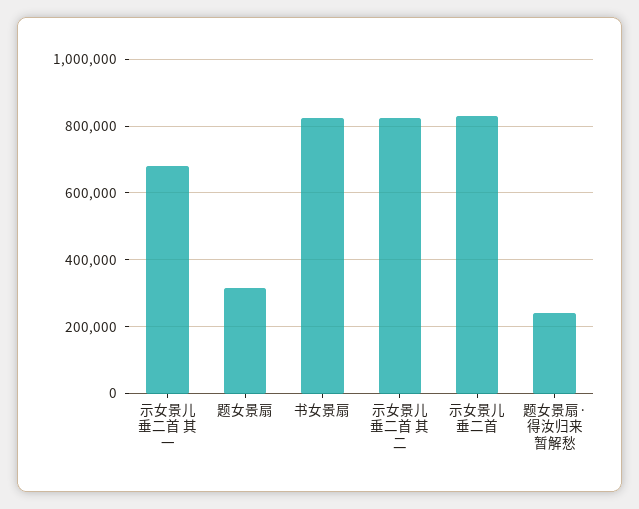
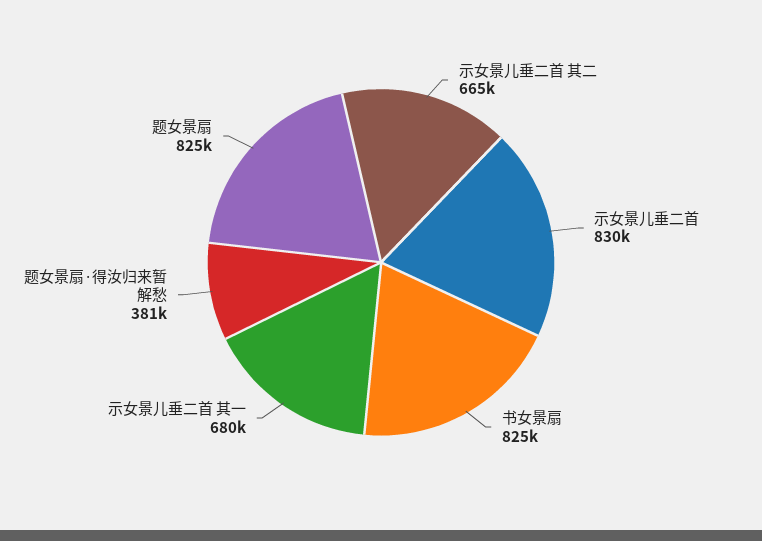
  {
    "示女景儿垂二首 其一": 680000,
-   "题女景扇": 320000,
+   "题女景扇": 825000,
    "书女景扇": 825000,
-   "示女景儿垂二首 其二": 820000,
+   "示女景儿垂二首 其二": 665000,
    "示女景儿垂二首": 830000,
-   "题女景扇·得汝归来暂解愁": 240000
+   "题女景扇·得汝归来暂解愁": 381000
  }

